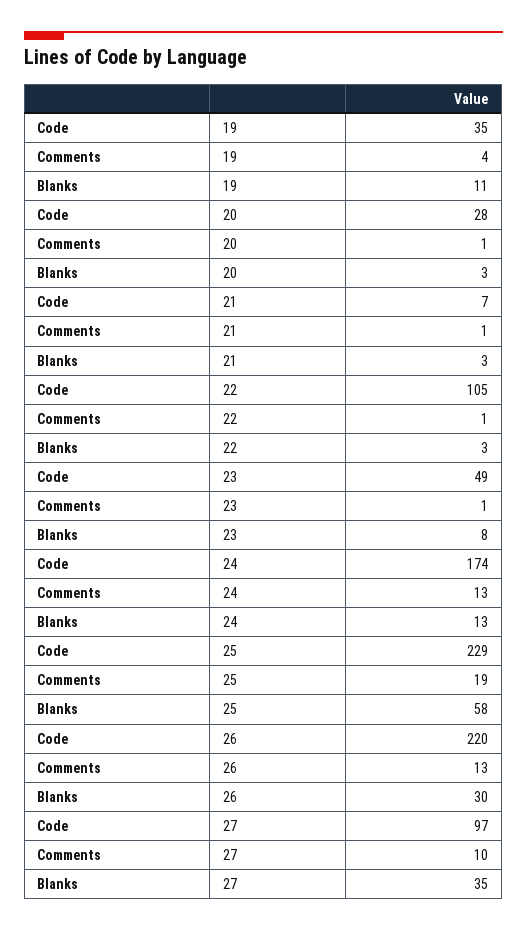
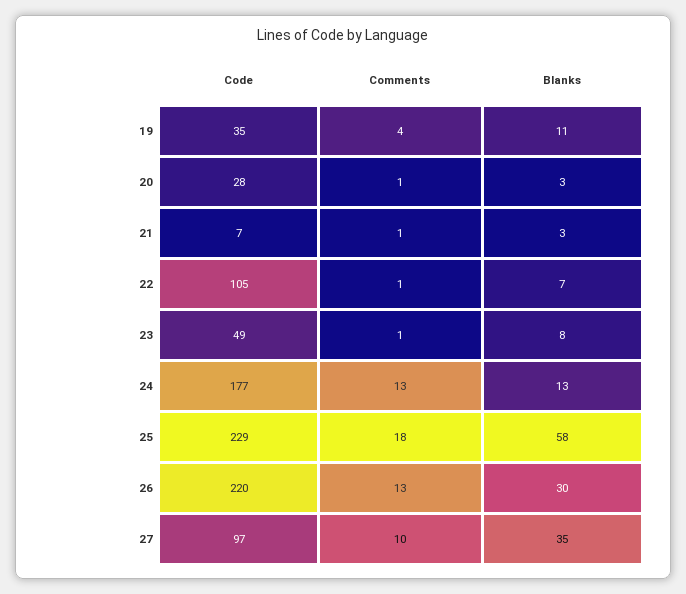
  {
    "Code": {
      "19": 35,
      "20": 28,
      "21": 7,
      "22": 105,
      "23": 49,
-     "24": 174,
+     "24": 177,
      "25": 229,
      "26": 220,
      "27": 97
    },
    "Comments": {
      "19": 4,
      "20": 1,
      "21": 1,
      "22": 1,
      "23": 1,
      "24": 13,
-     "25": 19,
+     "25": 18,
      "26": 13,
      "27": 10
    },
    "Blanks": {
      "19": 11,
      "20": 3,
      "21": 3,
-     "22": 3,
+     "22": 7,
      "23": 8,
      "24": 13,
      "25": 58,
      "26": 30,
      "27": 35
    }
  }

